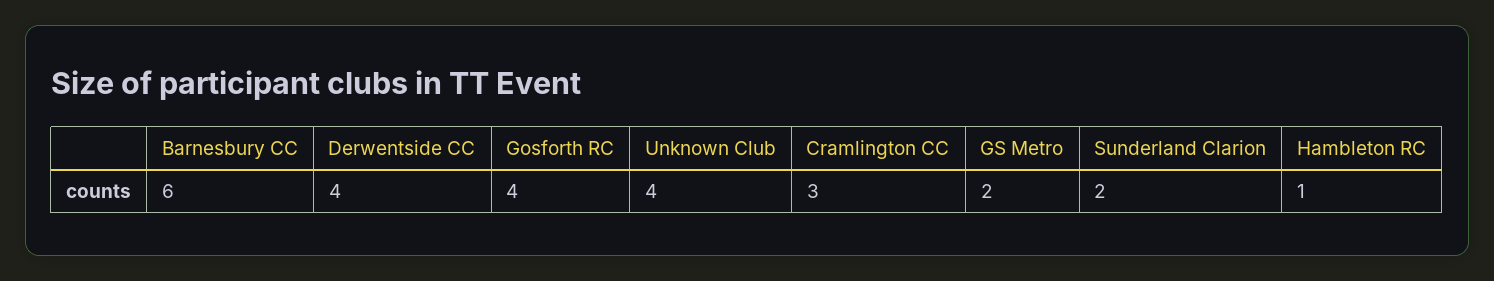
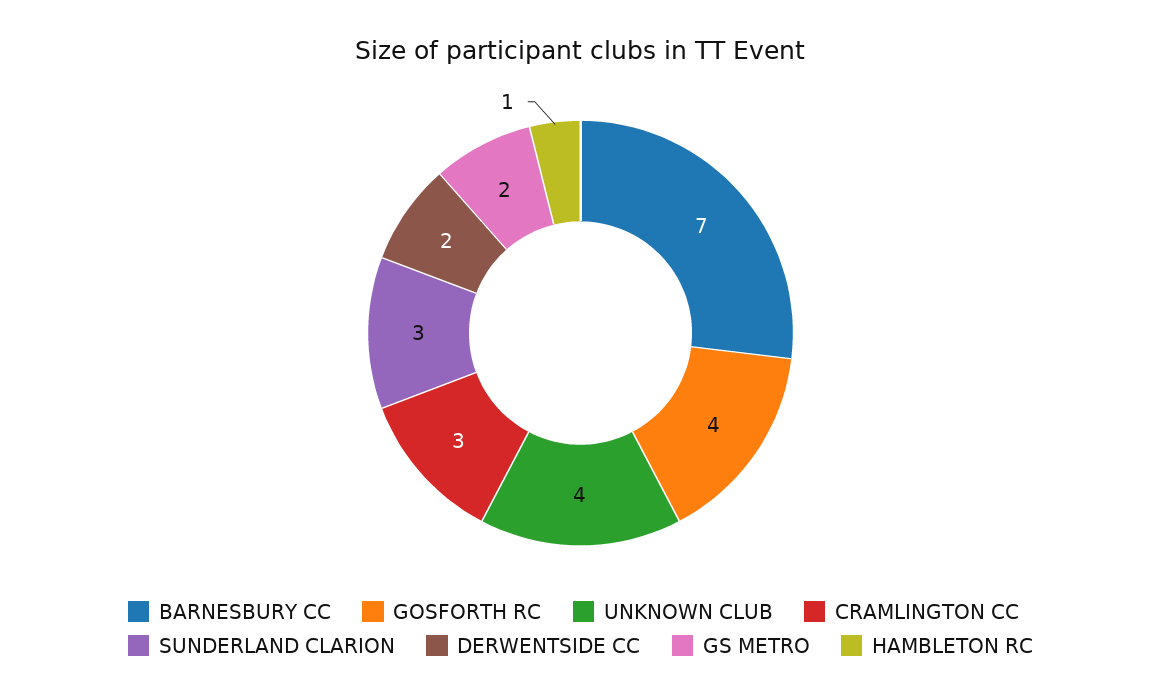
  {
-   "Barnesbury CC": 6,
+   "Barnesbury CC": 7,
-   "Derwentside CC": 4,
+   "Derwentside CC": 2,
    "Gosforth RC": 4,
    "Unknown Club": 4,
    "Cramlington CC": 3,
    "GS Metro": 2,
-   "Sunderland Clarion": 2,
+   "Sunderland Clarion": 3,
    "Hambleton RC": 1
  }

